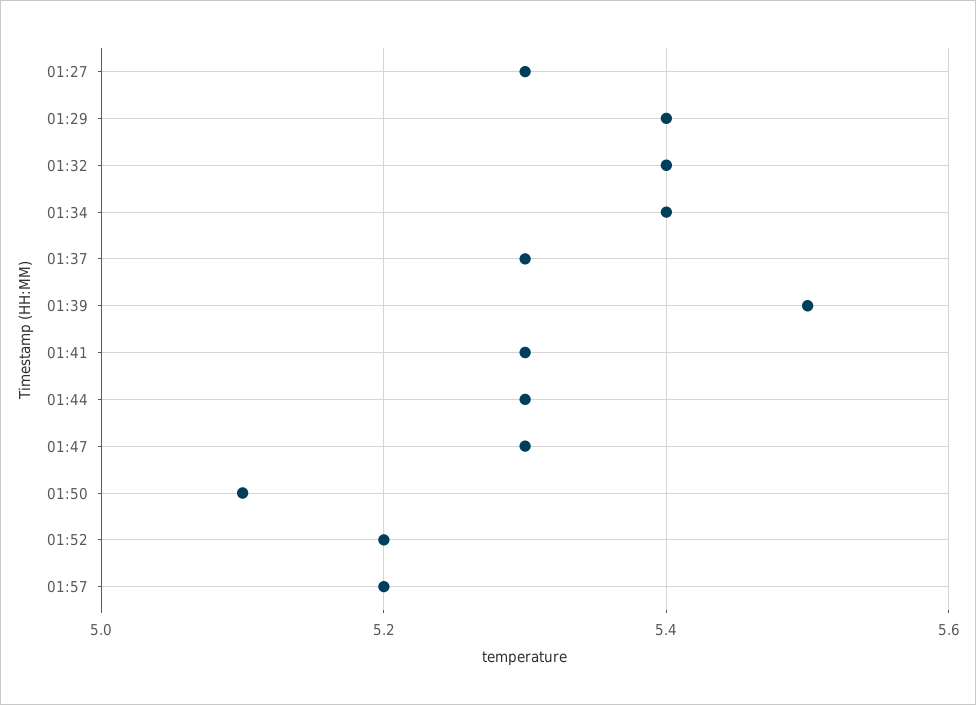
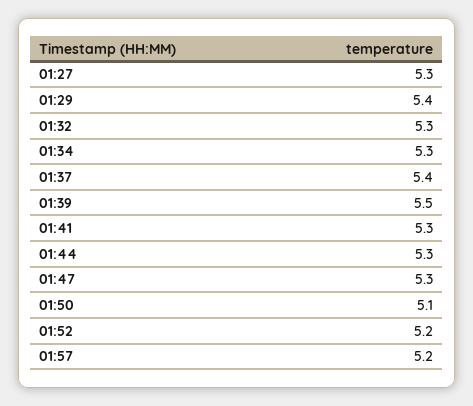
  {
    "01:27": 5.3,
    "01:29": 5.4,
-   "01:32": 5.4,
+   "01:32": 5.3,
-   "01:34": 5.4,
+   "01:34": 5.3,
-   "01:37": 5.3,
+   "01:37": 5.4,
    "01:39": 5.5,
    "01:41": 5.3,
    "01:44": 5.3,
    "01:47": 5.3,
    "01:50": 5.1,
    "01:52": 5.2,
    "01:57": 5.2
  }

